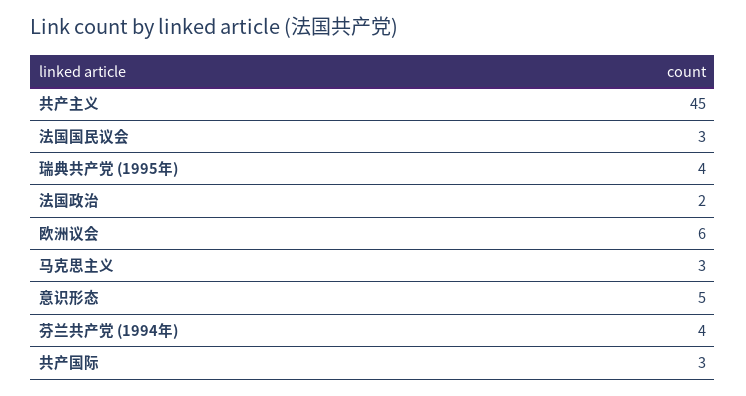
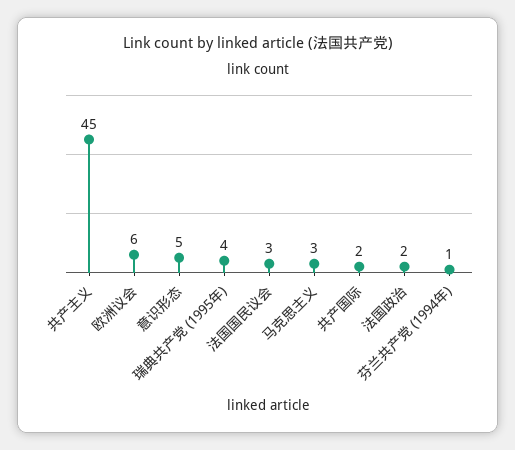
  {
    "共产主义": 45,
    "法国国民议会": 3,
    "瑞典共产党 (1995年)": 4,
    "法国政治": 2,
    "欧洲议会": 6,
    "马克思主义": 3,
    "意识形态": 5,
-   "芬兰共产党 (1994年)": 4,
+   "芬兰共产党 (1994年)": 1,
-   "共产国际": 3
+   "共产国际": 2
  }

